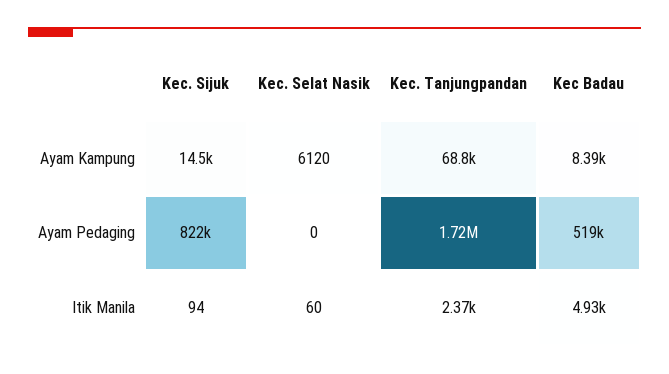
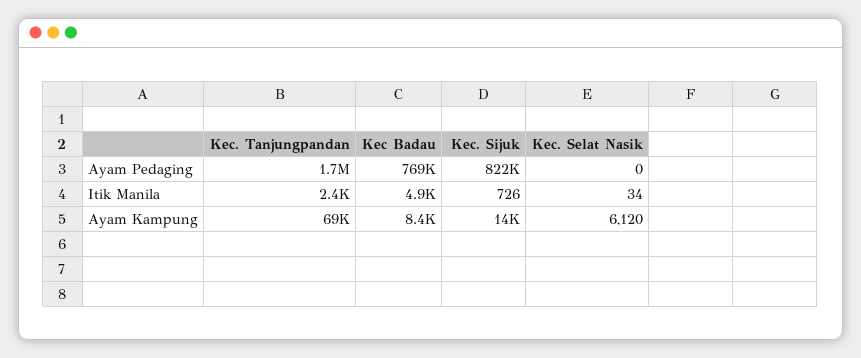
  {
    "Kec. Sijuk": {
      "Ayam Kampung": 14500,
      "Ayam Pedaging": 822000,
-     "Itik Manila": 94
+     "Itik Manila": 726
    },
    "Kec. Selat Nasik": {
      "Ayam Kampung": 6120,
      "Ayam Pedaging": 0,
-     "Itik Manila": 60
+     "Itik Manila": 34
    },
    "Kec. Tanjungpandan": {
      "Ayam Kampung": 68800,
      "Ayam Pedaging": 1720000,
      "Itik Manila": 2370
    },
    "Kec Badau": {
      "Ayam Kampung": 8390,
-     "Ayam Pedaging": 519000,
+     "Ayam Pedaging": 769000,
      "Itik Manila": 4930
    }
  }

